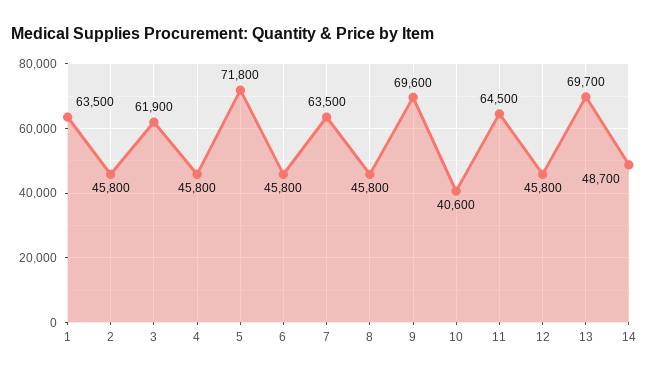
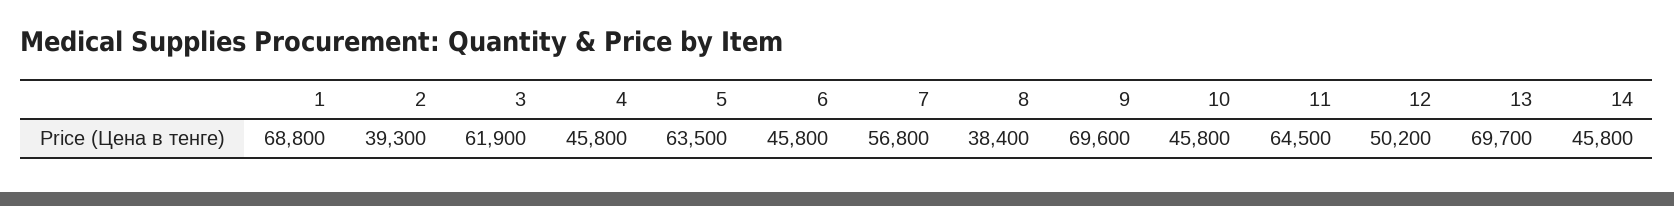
  {
-   "1": 63500,
+   "1": 68800,
-   "2": 45800,
+   "2": 39300,
    "3": 61900,
    "4": 45800,
-   "5": 71800,
+   "5": 63500,
    "6": 45800,
-   "7": 63500,
+   "7": 56800,
-   "8": 45800,
+   "8": 38400,
    "9": 69600,
-   "10": 40600,
+   "10": 45800,
    "11": 64500,
-   "12": 45800,
+   "12": 50200,
    "13": 69700,
-   "14": 48700
+   "14": 45800
  }

